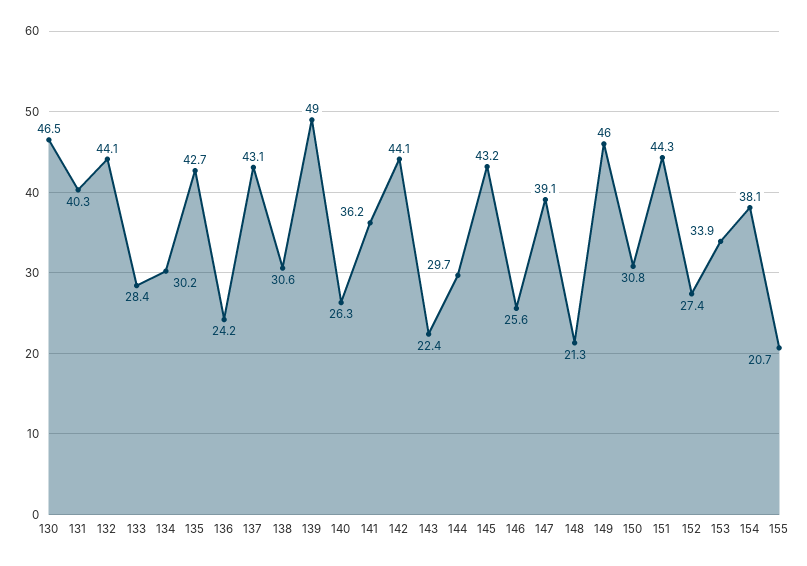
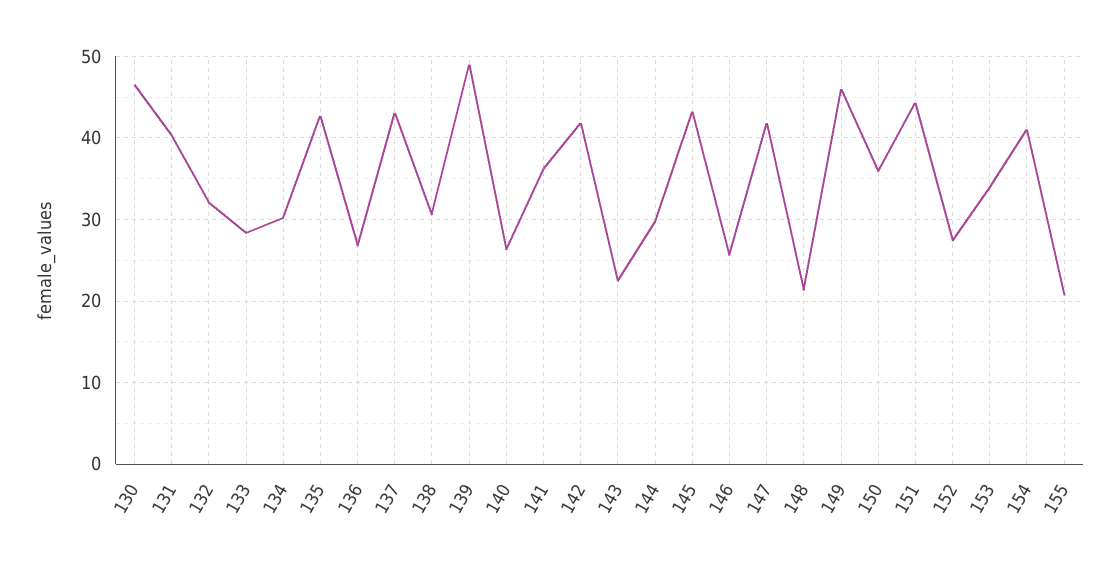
  {
    "130": 46.5,
    "131": 40.3,
-   "132": 44.1,
+   "132": 32,
    "133": 28.4,
    "134": 30.2,
    "135": 42.7,
-   "136": 24.2,
+   "136": 27,
    "137": 43.1,
    "138": 30.6,
    "139": 49,
    "140": 26.3,
    "141": 36.2,
-   "142": 44.1,
+   "142": 42,
    "143": 22.4,
    "144": 29.7,
    "145": 43.2,
    "146": 25.6,
-   "147": 39.1,
+   "147": 42,
    "148": 21.3,
    "149": 46,
-   "150": 30.8,
+   "150": 36,
    "151": 44.3,
    "152": 27.4,
    "153": 33.9,
-   "154": 38.1,
+   "154": 41,
    "155": 20.7
  }

